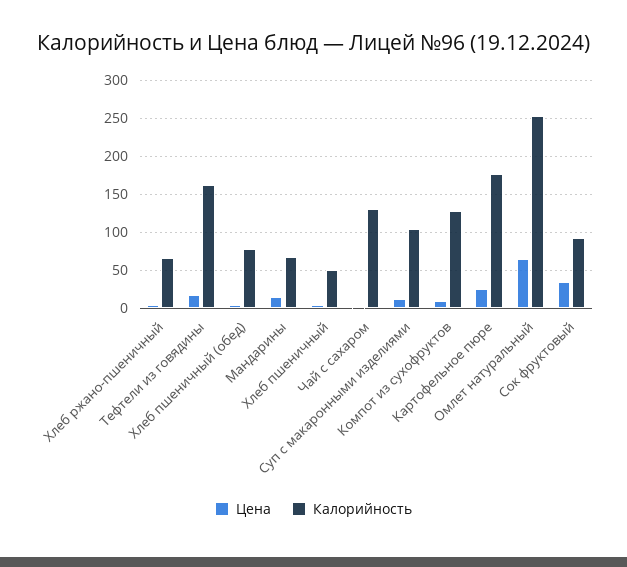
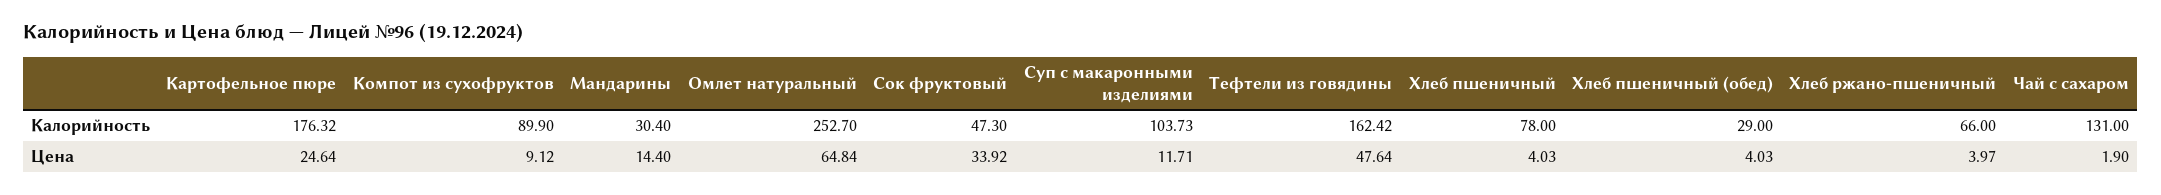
  {
    "Цена": {
      "Хлеб ржано-пшеничный": 3.97,
-     "Тефтели из говядины": 20,
+     "Тефтели из говядины": 47.64,
      "Хлеб пшеничный (обед)": 4.03,
      "Мандарины": 14.4,
      "Хлеб пшеничный": 4.03,
      "Чай с сахаром": 1.9,
      "Суп с макаронными изделиями": 11.71,
      "Компот из сухофруктов": 9.12,
      "Картофельное пюре": 24.64,
      "Омлет натуральный": 64.84,
      "Сок фруктовый": 33.92
    },
    "Калорийность": {
      "Хлеб ржано-пшеничный": 66,
      "Тефтели из говядины": 162.42,
-     "Хлеб пшеничный (обед)": 80,
+     "Хлеб пшеничный (обед)": 29,
-     "Мандарины": 70,
+     "Мандарины": 30.4,
-     "Хлеб пшеничный": 50,
+     "Хлеб пшеничный": 78,
      "Чай с сахаром": 131,
      "Суп с макаронными изделиями": 103.73,
-     "Компот из сухофруктов": 130,
+     "Компот из сухофруктов": 89.9,
      "Картофельное пюре": 176.32,
      "Омлет натуральный": 252.7,
-     "Сок фруктовый": 90
+     "Сок фруктовый": 47.3
    }
  }

